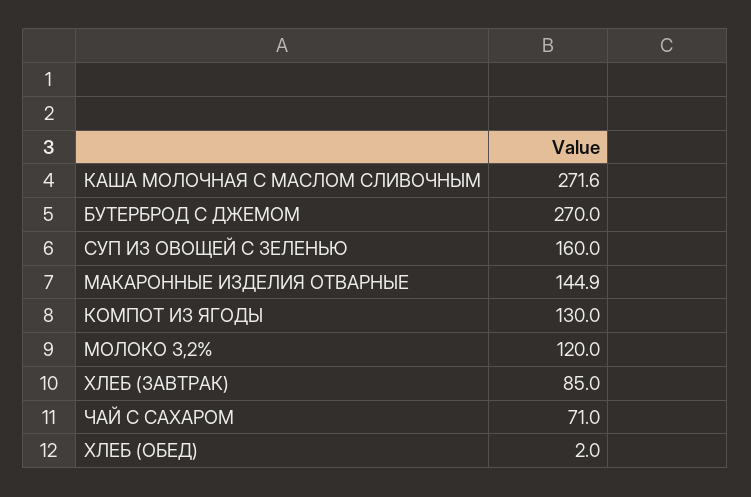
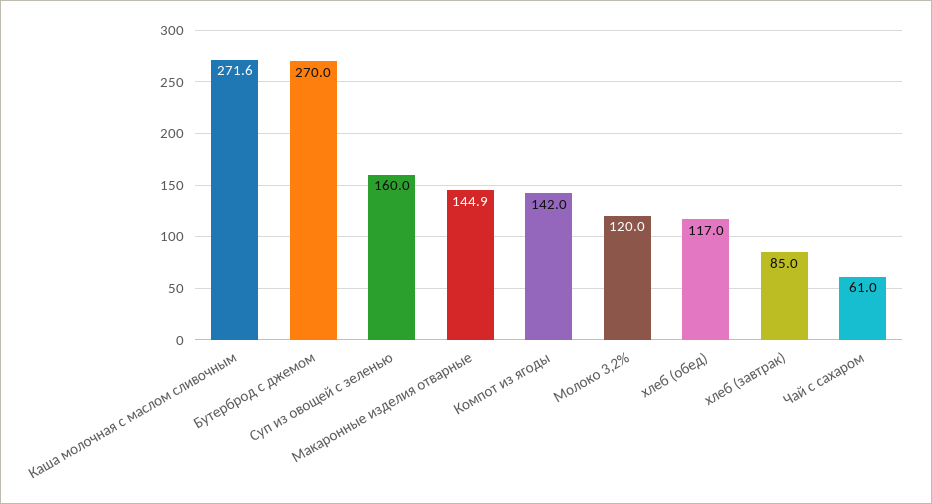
  {
    "КАША МОЛОЧНАЯ С МАСЛОМ СЛИВОЧНЫМ": 271.6,
    "БУТЕРБРОД С ДЖЕМОМ": 270,
    "СУП ИЗ ОВОЩЕЙ С ЗЕЛЕНЬЮ": 160,
    "МАКАРОННЫЕ ИЗДЕЛИЯ ОТВАРНЫЕ": 144.9,
-   "КОМПОТ ИЗ ЯГОДЫ": 130,
+   "КОМПОТ ИЗ ЯГОДЫ": 142,
    "МОЛОКО 3,2%": 120,
    "ХЛЕБ (ЗАВТРАК)": 85,
-   "ЧАЙ С САХАРОМ": 71,
+   "ЧАЙ С САХАРОМ": 61,
-   "ХЛЕБ (ОБЕД)": 2
+   "ХЛЕБ (ОБЕД)": 117
  }

